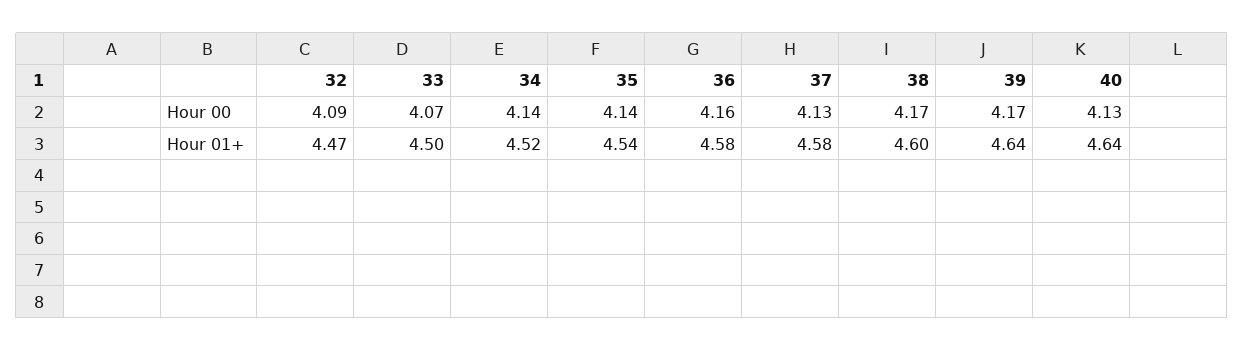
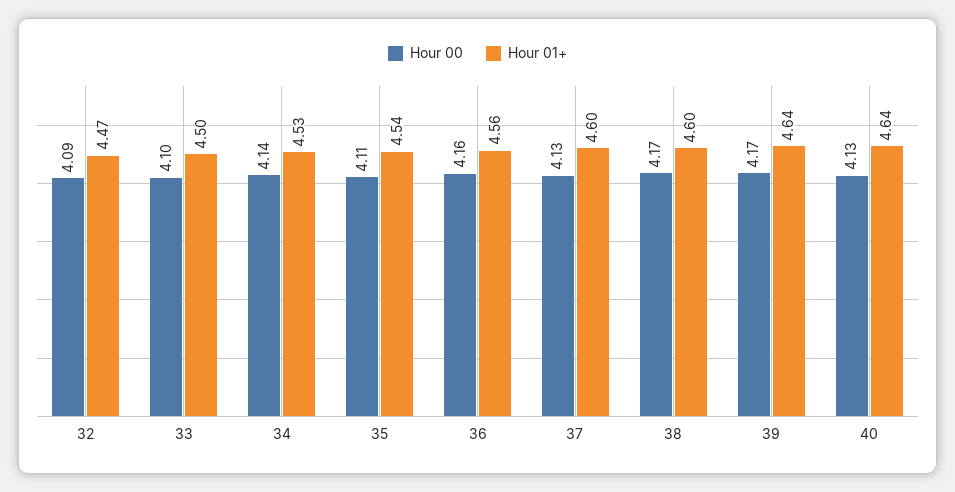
  {
    "Hour 00": {
      "32": 4.09,
-     "33": 4.07,
+     "33": 4.1,
      "34": 4.14,
-     "35": 4.14,
+     "35": 4.11,
      "36": 4.16,
      "37": 4.13,
      "38": 4.17,
      "39": 4.17,
      "40": 4.13
    },
    "Hour 01+": {
      "32": 4.47,
      "33": 4.5,
-     "34": 4.52,
+     "34": 4.53,
      "35": 4.54,
-     "36": 4.58,
+     "36": 4.56,
-     "37": 4.58,
+     "37": 4.6,
      "38": 4.6,
      "39": 4.64,
      "40": 4.64
    }
  }

